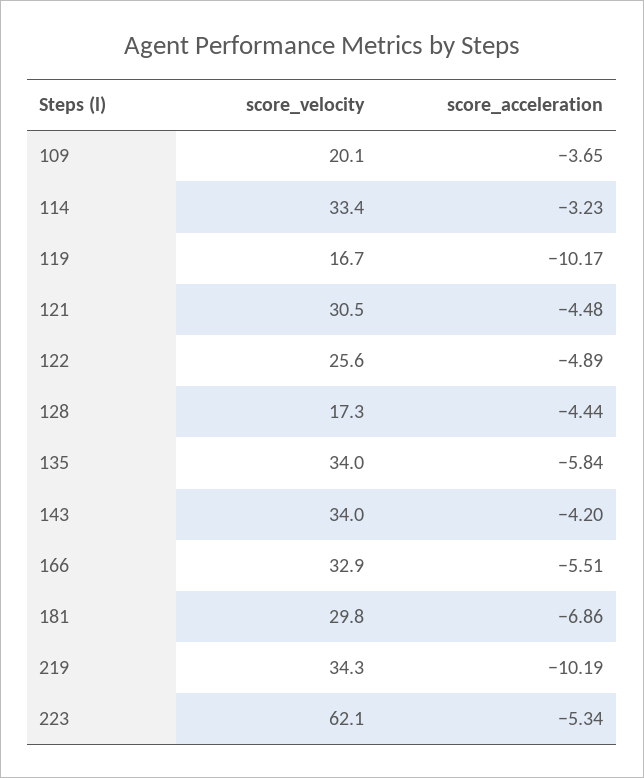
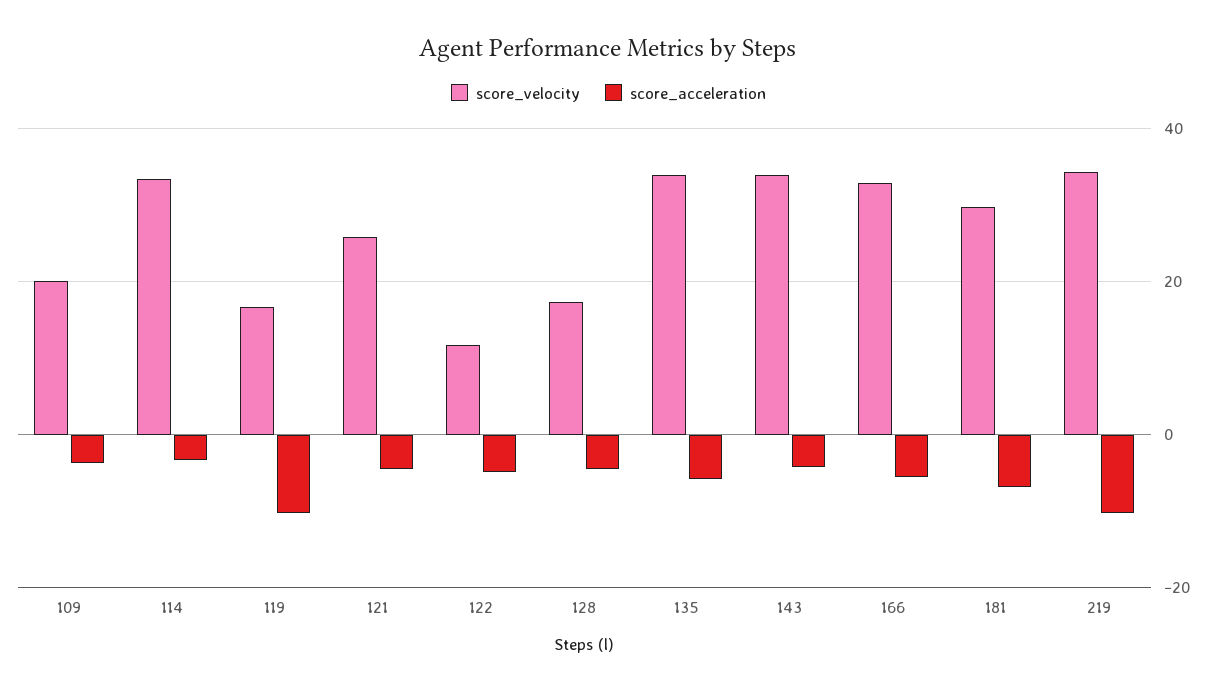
  {
    "score_velocity": {
      "109": 20.1,
      "114": 33.4,
      "119": 16.7,
-     "121": 30.5,
+     "121": 26,
-     "122": 25.6,
+     "122": 12,
      "128": 17.3,
      "135": 34,
      "143": 34,
      "166": 32.9,
      "181": 29.8,
-     "219": 34.3,
+     "219": 34.3
-     "223": 62.1
    },
    "score_acceleration": {
      "109": -3.65,
      "114": -3.23,
      "119": -10.17,
      "121": -4.48,
      "122": -4.89,
      "128": -4.44,
      "135": -5.84,
      "143": -4.2,
      "166": -5.51,
      "181": -6.86,
-     "219": -10.19,
+     "219": -10.19
-     "223": -5.34
    }
  }

